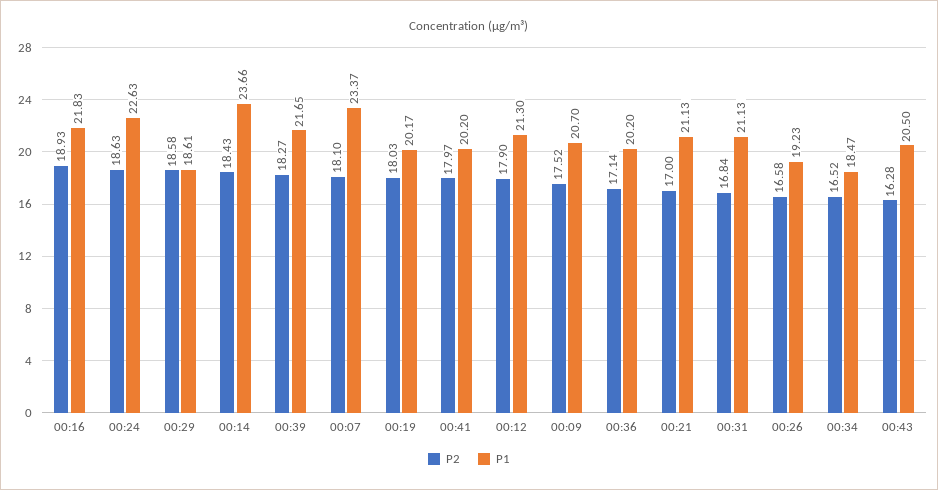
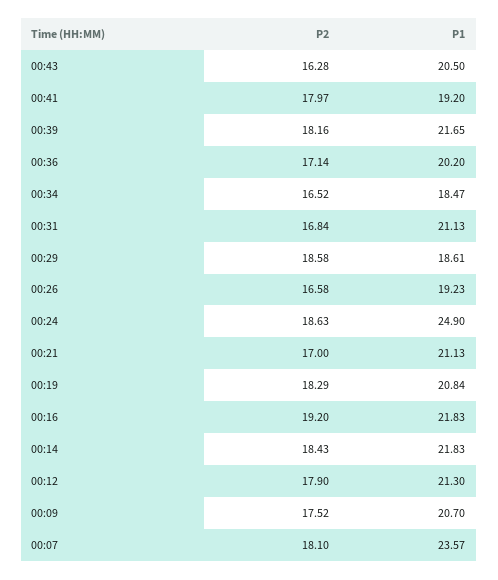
  {
    "P2": {
-     "00:16": 18.93,
+     "00:16": 19.2,
      "00:24": 18.63,
      "00:29": 18.58,
      "00:14": 18.43,
-     "00:39": 18.27,
+     "00:39": 18.16,
      "00:07": 18.1,
-     "00:19": 18.03,
+     "00:19": 18.29,
      "00:41": 17.97,
      "00:12": 17.9,
      "00:09": 17.52,
      "00:36": 17.14,
      "00:21": 17,
      "00:31": 16.84,
      "00:26": 16.58,
      "00:34": 16.52,
      "00:43": 16.28
    },
    "P1": {
      "00:16": 21.83,
-     "00:24": 22.63,
+     "00:24": 24.9,
      "00:29": 18.61,
-     "00:14": 23.66,
+     "00:14": 21.83,
      "00:39": 21.65,
-     "00:07": 23.37,
+     "00:07": 23.57,
-     "00:19": 20.17,
+     "00:19": 20.84,
-     "00:41": 20.2,
+     "00:41": 19.2,
      "00:12": 21.3,
      "00:09": 20.7,
      "00:36": 20.2,
      "00:21": 21.13,
      "00:31": 21.13,
      "00:26": 19.23,
      "00:34": 18.47,
      "00:43": 20.5
    }
  }

